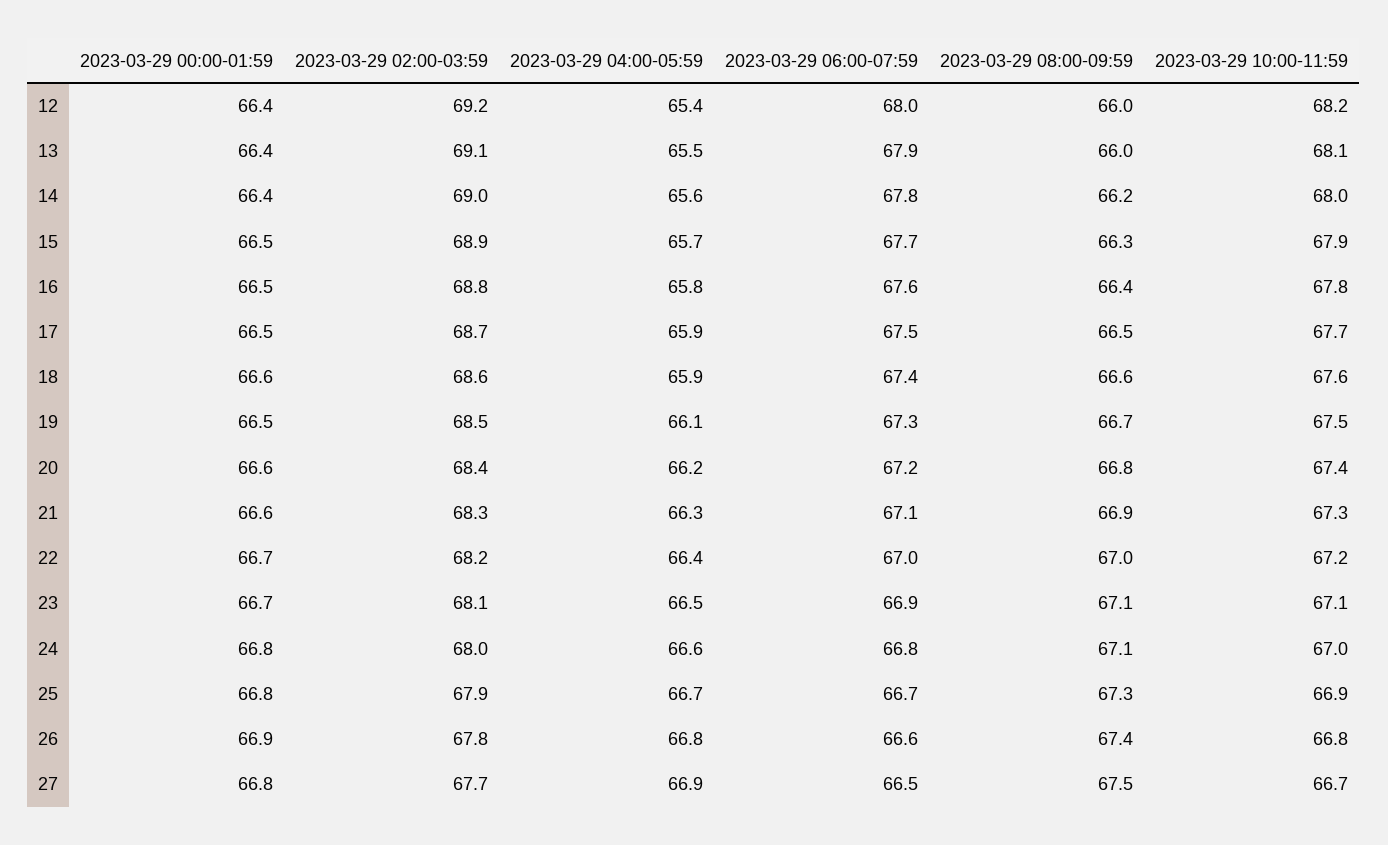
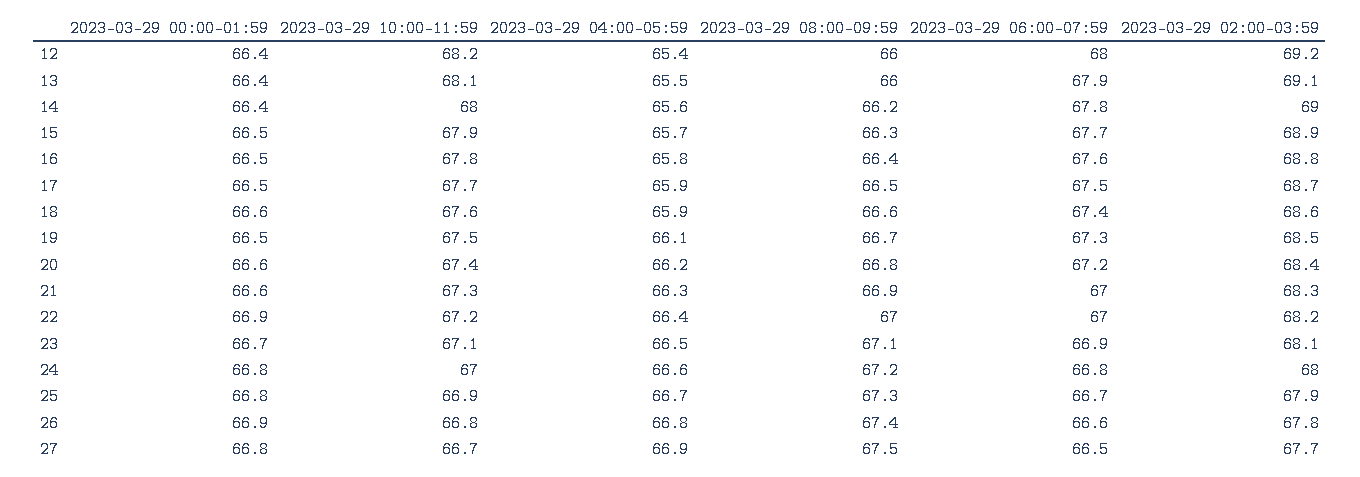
  {
    "2023-03-29 00:00-01:59": {
      "12": 66.4,
      "13": 66.4,
      "14": 66.4,
      "15": 66.5,
      "16": 66.5,
      "17": 66.5,
      "18": 66.6,
      "19": 66.5,
      "20": 66.6,
      "21": 66.6,
-     "22": 66.7,
+     "22": 66.9,
      "23": 66.7,
      "24": 66.8,
      "25": 66.8,
      "26": 66.9,
      "27": 66.8
    },
    "2023-03-29 02:00-03:59": {
      "12": 69.2,
      "13": 69.1,
      "14": 69,
      "15": 68.9,
      "16": 68.8,
      "17": 68.7,
      "18": 68.6,
      "19": 68.5,
      "20": 68.4,
      "21": 68.3,
      "22": 68.2,
      "23": 68.1,
      "24": 68,
      "25": 67.9,
      "26": 67.8,
      "27": 67.7
    },
    "2023-03-29 04:00-05:59": {
      "12": 65.4,
      "13": 65.5,
      "14": 65.6,
      "15": 65.7,
      "16": 65.8,
      "17": 65.9,
      "18": 65.9,
      "19": 66.1,
      "20": 66.2,
      "21": 66.3,
      "22": 66.4,
      "23": 66.5,
      "24": 66.6,
      "25": 66.7,
      "26": 66.8,
      "27": 66.9
    },
    "2023-03-29 06:00-07:59": {
      "12": 68,
      "13": 67.9,
      "14": 67.8,
      "15": 67.7,
      "16": 67.6,
      "17": 67.5,
      "18": 67.4,
      "19": 67.3,
      "20": 67.2,
-     "21": 67.1,
+     "21": 67,
      "22": 67,
      "23": 66.9,
      "24": 66.8,
      "25": 66.7,
      "26": 66.6,
      "27": 66.5
    },
    "2023-03-29 08:00-09:59": {
      "12": 66,
      "13": 66,
      "14": 66.2,
      "15": 66.3,
      "16": 66.4,
      "17": 66.5,
      "18": 66.6,
      "19": 66.7,
      "20": 66.8,
      "21": 66.9,
      "22": 67,
      "23": 67.1,
-     "24": 67.1,
+     "24": 67.2,
      "25": 67.3,
      "26": 67.4,
      "27": 67.5
    },
    "2023-03-29 10:00-11:59": {
      "12": 68.2,
      "13": 68.1,
      "14": 68,
      "15": 67.9,
      "16": 67.8,
      "17": 67.7,
      "18": 67.6,
      "19": 67.5,
      "20": 67.4,
      "21": 67.3,
      "22": 67.2,
      "23": 67.1,
      "24": 67,
      "25": 66.9,
      "26": 66.8,
      "27": 66.7
    }
  }

